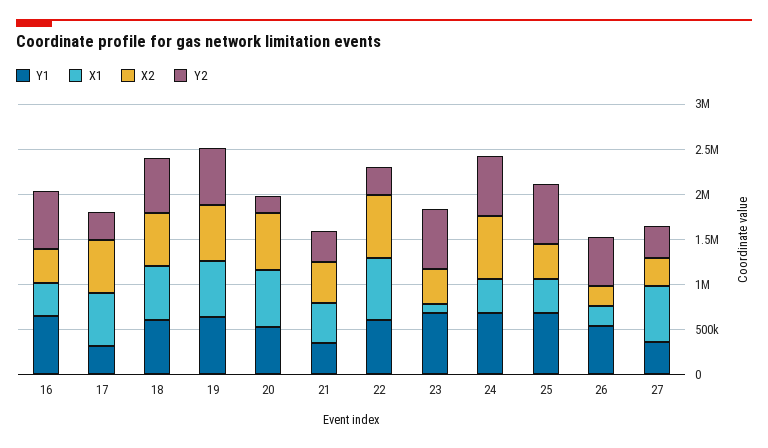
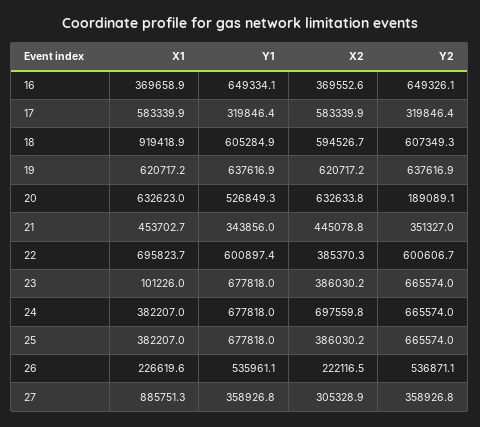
  {
    "Y1": {
      "16": 649334.1,
      "17": 319846.4,
      "18": 605284.9,
      "19": 637616.9,
      "20": 526849.3,
      "21": 343856,
      "22": 600897.4,
      "23": 677818,
      "24": 677818,
      "25": 677818,
      "26": 535961.1,
      "27": 358926.8
    },
    "X1": {
      "16": 369658.9,
      "17": 583339.9,
-     "18": 600000,
+     "18": 919418.9,
      "19": 620717.2,
      "20": 632623,
      "21": 453702.7,
      "22": 695823.7,
      "23": 101226,
      "24": 382207,
      "25": 382207,
      "26": 226619.6,
-     "27": 600000
+     "27": 885751.3
    },
    "X2": {
      "16": 369552.6,
      "17": 583339.9,
      "18": 594526.7,
      "19": 620717.2,
      "20": 632633.8,
      "21": 445078.8,
-     "22": 700000,
+     "22": 385370.3,
      "23": 386030.2,
      "24": 697559.8,
      "25": 386030.2,
      "26": 222116.5,
      "27": 305328.9
    },
    "Y2": {
      "16": 649326.1,
      "17": 319846.4,
      "18": 607349.3,
      "19": 637616.9,
      "20": 189089.1,
      "21": 351327,
-     "22": 300000,
+     "22": 600606.7,
      "23": 665574,
      "24": 665574,
      "25": 665574,
      "26": 536871.1,
      "27": 358926.8
    }
  }

